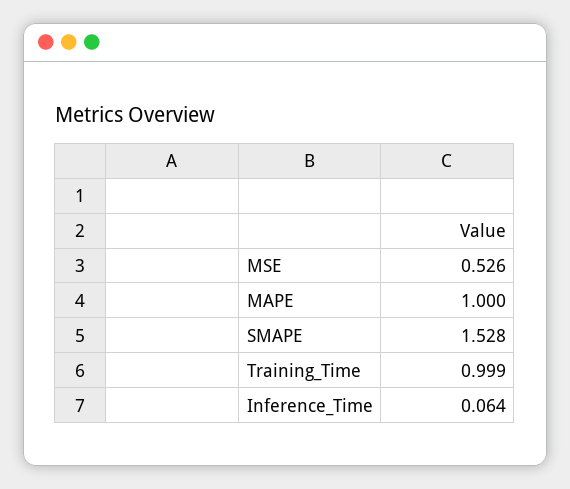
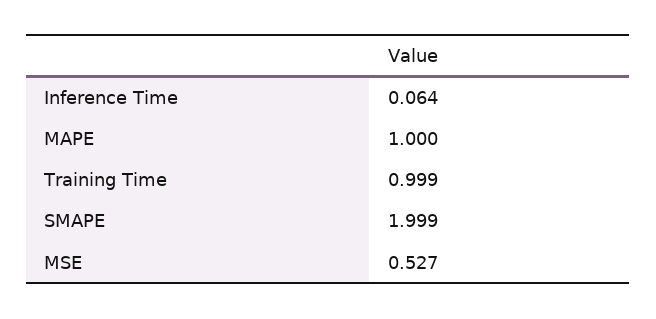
  {
-   "MSE": 0.526,
+   "MSE": 0.527,
    "MAPE": 1,
-   "SMAPE": 1.528,
+   "SMAPE": 1.999,
    "Training_Time": 0.999,
    "Inference_Time": 0.064
  }

